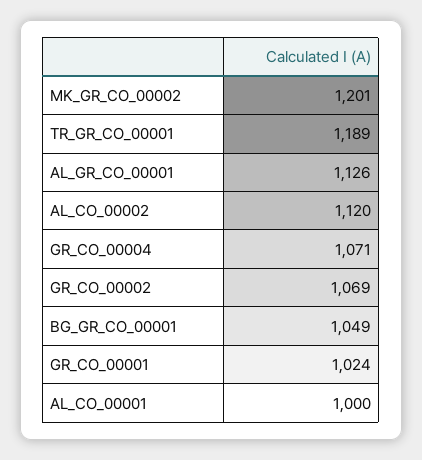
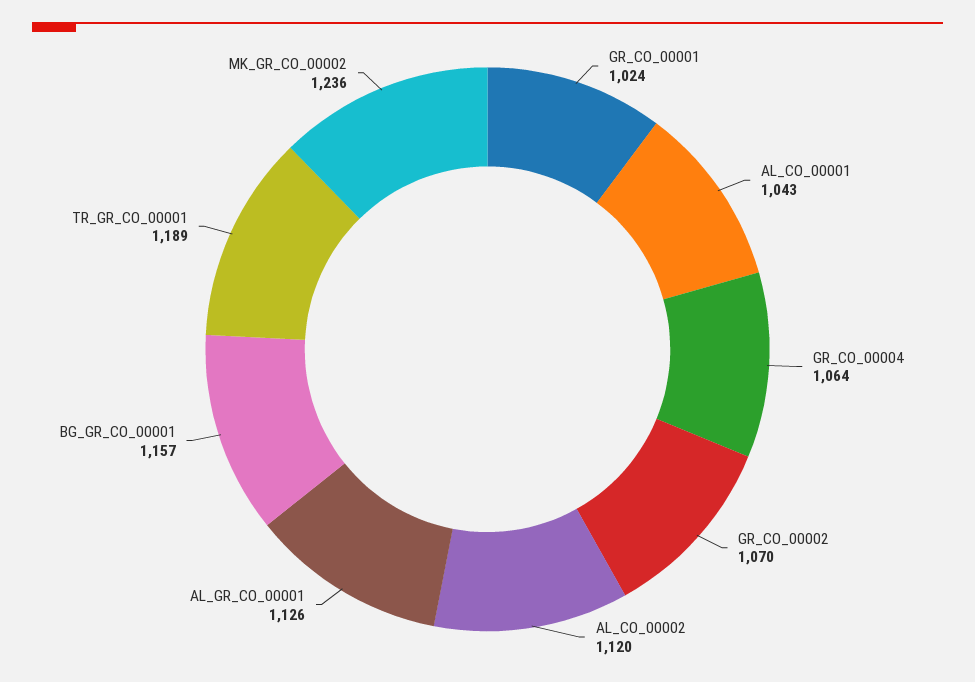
  {
-   "MK_GR_CO_00002": 1201,
+   "MK_GR_CO_00002": 1236,
    "TR_GR_CO_00001": 1189,
    "AL_GR_CO_00001": 1126,
    "AL_CO_00002": 1120,
-   "GR_CO_00004": 1071,
+   "GR_CO_00004": 1064,
-   "GR_CO_00002": 1069,
+   "GR_CO_00002": 1070,
-   "BG_GR_CO_00001": 1049,
+   "BG_GR_CO_00001": 1157,
    "GR_CO_00001": 1024,
-   "AL_CO_00001": 1000
+   "AL_CO_00001": 1043
  }

